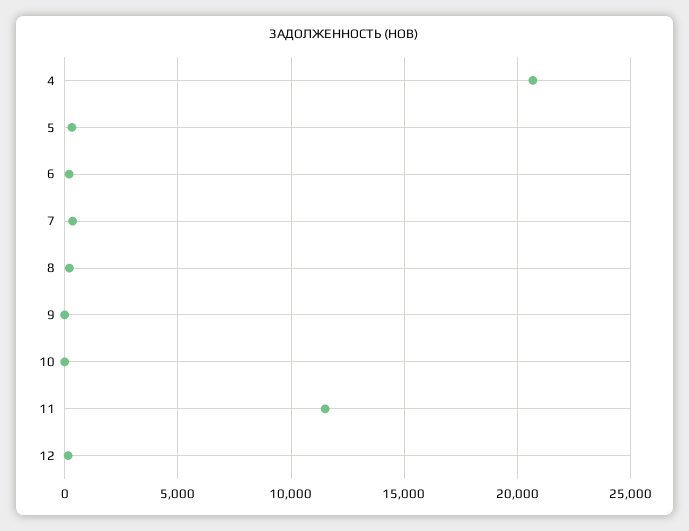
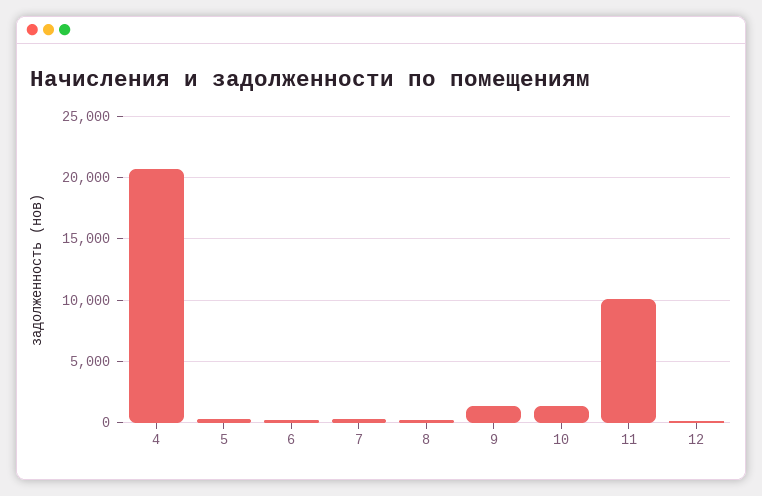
  {
    "4": 20500,
    "5": 500,
    "6": 0,
    "7": 500,
    "8": 0,
-   "9": 0,
+   "9": 1500,
-   "10": 0,
+   "10": 1500,
-   "11": 11500,
+   "11": 10000,
    "12": 0
  }

